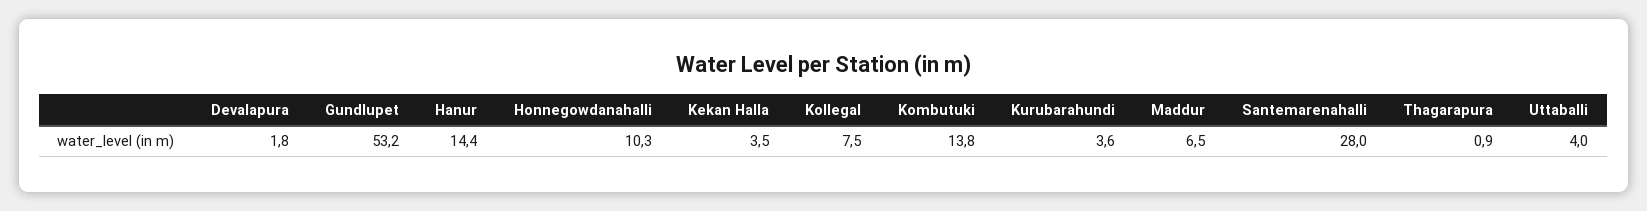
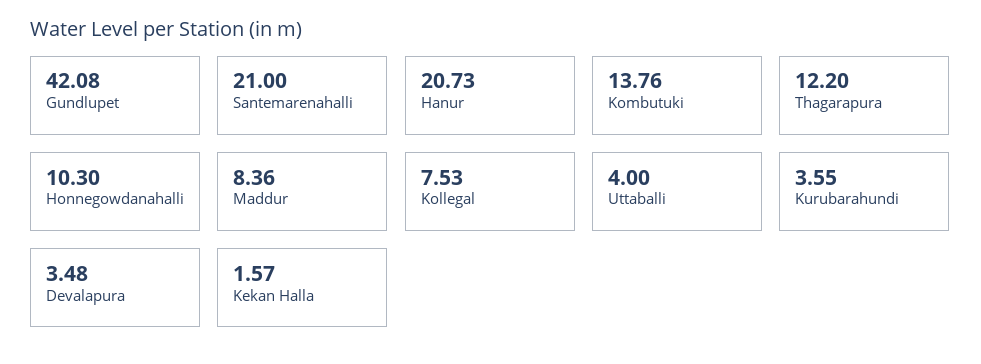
  {
-   "Devalapura": 1.8,
+   "Devalapura": 3.48,
-   "Gundlupet": 53.2,
+   "Gundlupet": 42.08,
-   "Hanur": 14.4,
+   "Hanur": 20.73,
    "Honnegowdanahalli": 10.3,
-   "Kekan Halla": 3.5,
+   "Kekan Halla": 1.57,
    "Kollegal": 7.53,
    "Kombutuki": 13.76,
    "Kurubarahundi": 3.55,
-   "Maddur": 6.5,
+   "Maddur": 8.36,
-   "Santemarenahalli": 28,
+   "Santemarenahalli": 21,
-   "Thagarapura": 0.9,
+   "Thagarapura": 12.2,
    "Uttaballi": 4
  }

